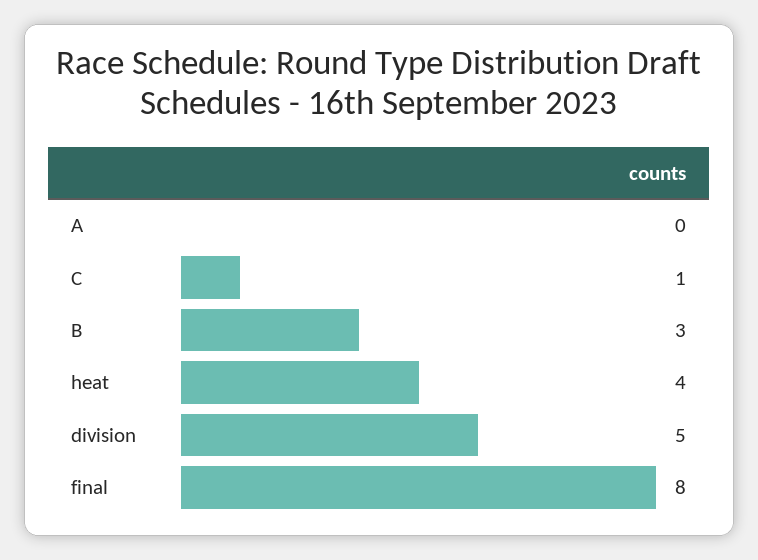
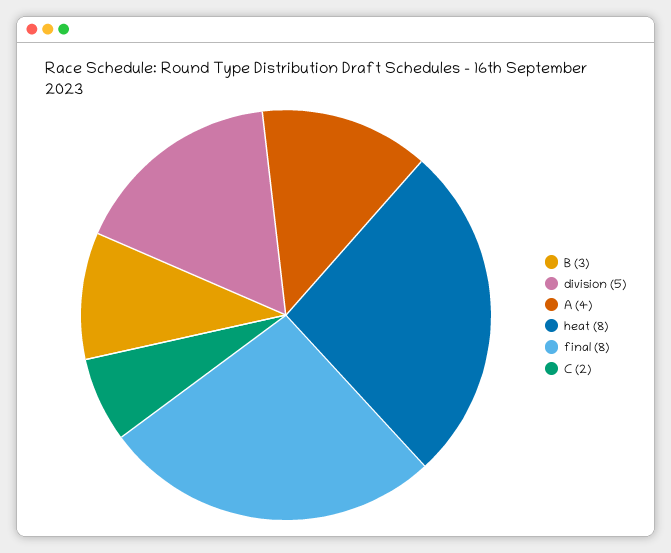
  {
-   "A": 0,
+   "A": 4,
-   "C": 1,
+   "C": 2,
    "B": 3,
-   "heat": 4,
+   "heat": 8,
    "division": 5,
    "final": 8
  }

